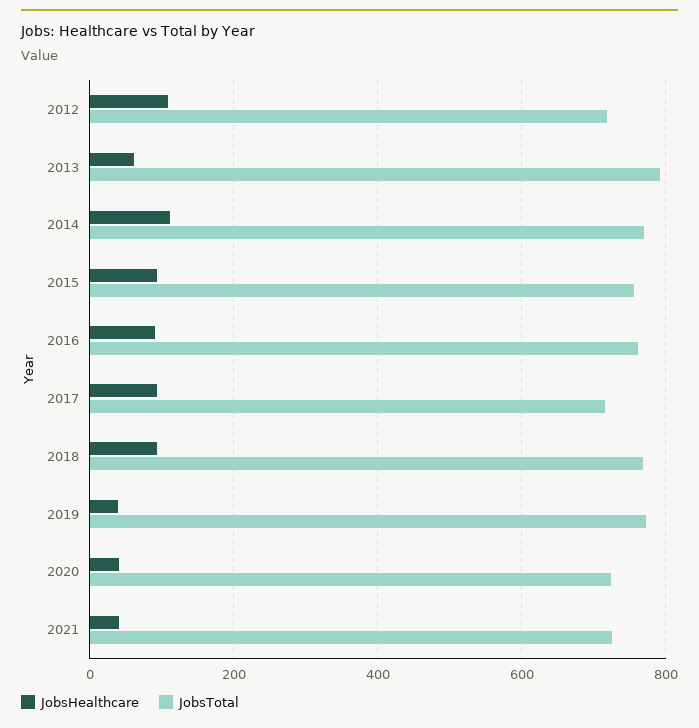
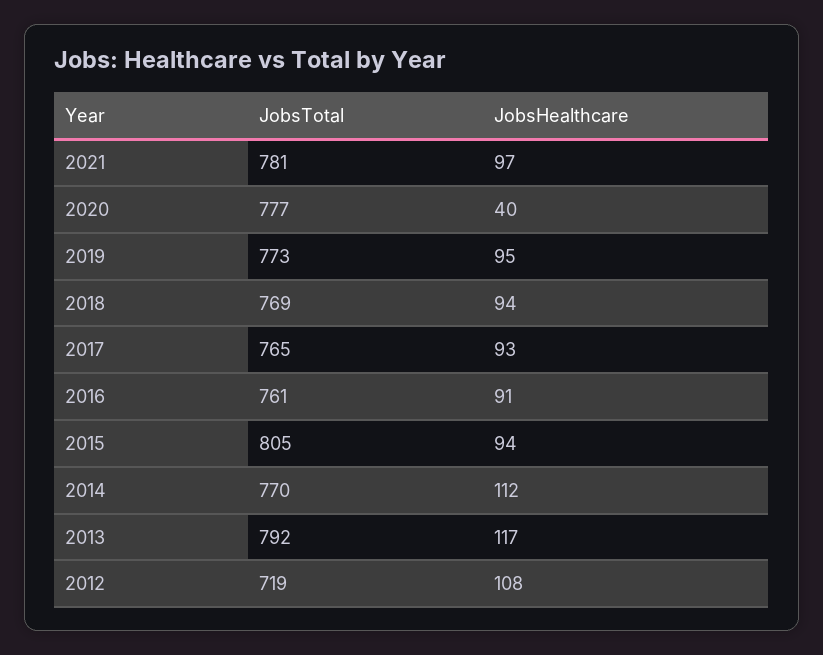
  {
    "JobsHealthcare": {
      "2012": 108,
-     "2013": 60,
+     "2013": 117,
      "2014": 112,
      "2015": 94,
      "2016": 91,
      "2017": 93,
      "2018": 94,
-     "2019": 40,
+     "2019": 95,
      "2020": 40,
-     "2021": 40
+     "2021": 97
    },
    "JobsTotal": {
      "2012": 719,
      "2013": 792,
      "2014": 770,
-     "2015": 760,
+     "2015": 805,
      "2016": 761,
-     "2017": 720,
+     "2017": 765,
      "2018": 769,
      "2019": 773,
-     "2020": 720,
+     "2020": 777,
-     "2021": 720
+     "2021": 781
    }
  }

